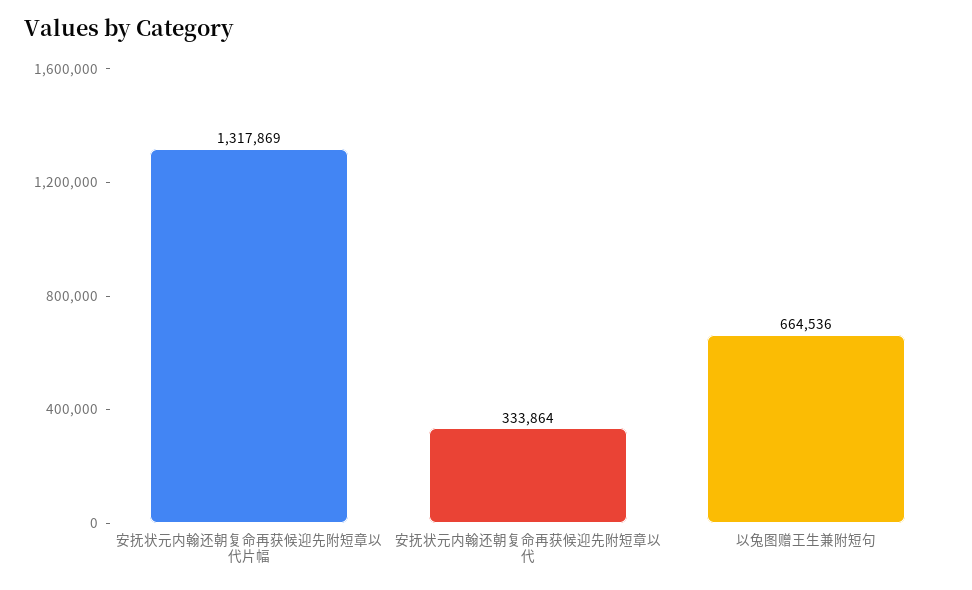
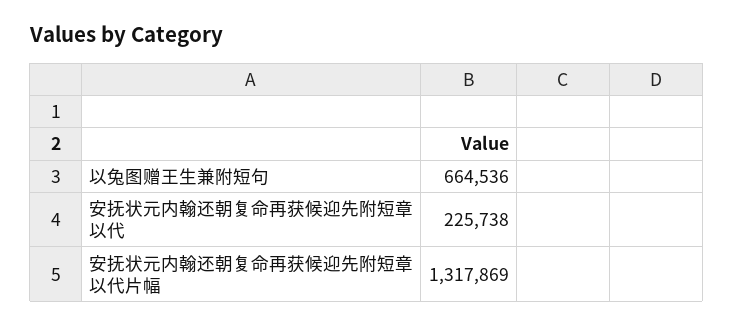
  {
    "安抚状元内翰还朝复命再获候迎先附短章以代片幅": 1317869,
-   "安抚状元内翰还朝复命再获候迎先附短章以代": 333864,
+   "安抚状元内翰还朝复命再获候迎先附短章以代": 225738,
    "以兔图赠王生兼附短句": 664536
  }

